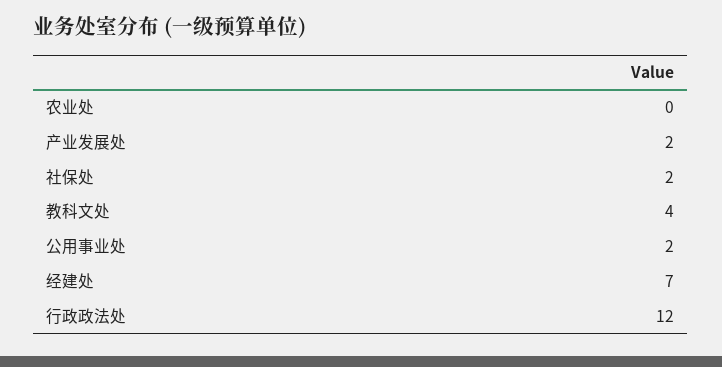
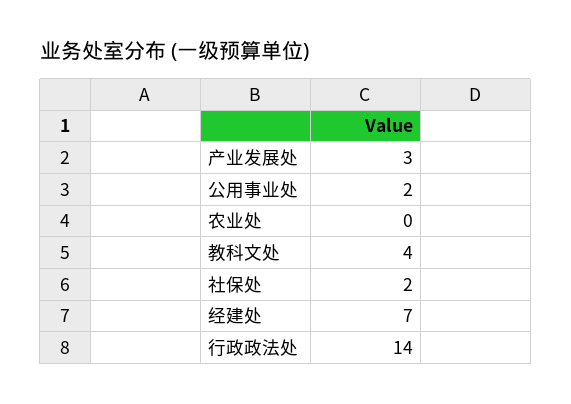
  {
    "农业处": 0,
-   "产业发展处": 2,
+   "产业发展处": 3,
    "社保处": 2,
    "教科文处": 4,
    "公用事业处": 2,
    "经建处": 7,
-   "行政政法处": 12
+   "行政政法处": 14
  }

